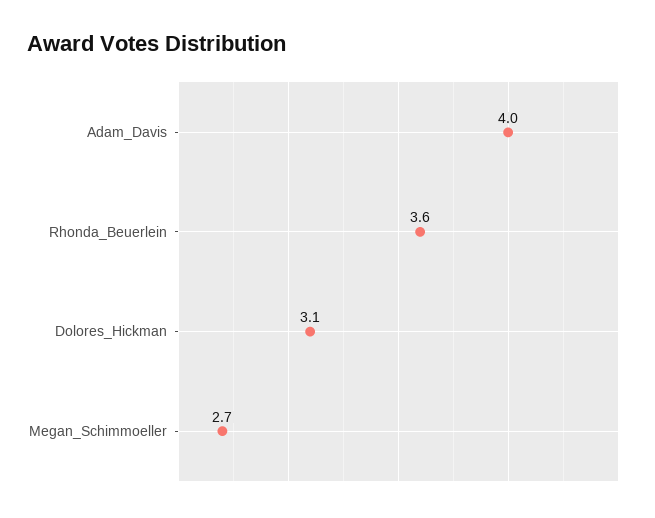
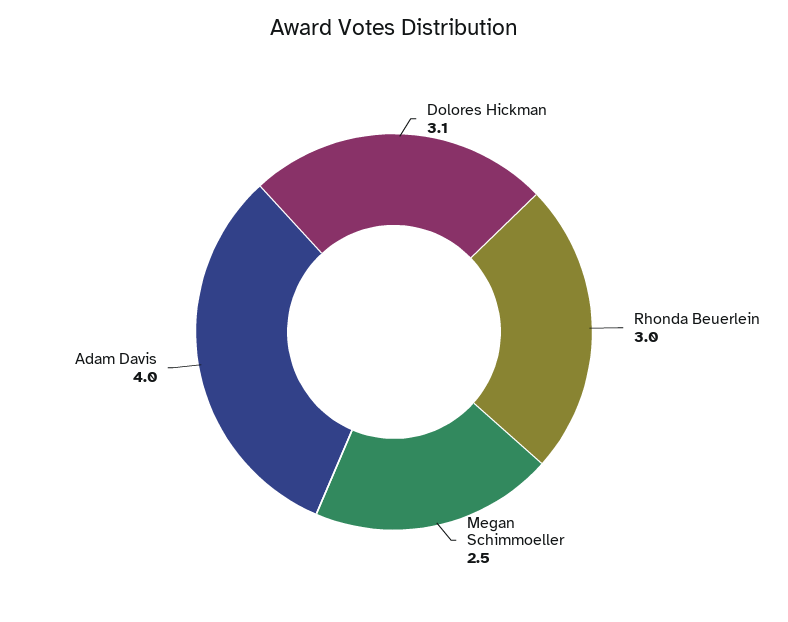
  {
    "Adam_Davis": 4,
-   "Rhonda_Beuerlein": 3.6,
+   "Rhonda_Beuerlein": 3,
    "Dolores_Hickman": 3.1,
-   "Megan_Schimmoeller": 2.7
+   "Megan_Schimmoeller": 2.5
  }

